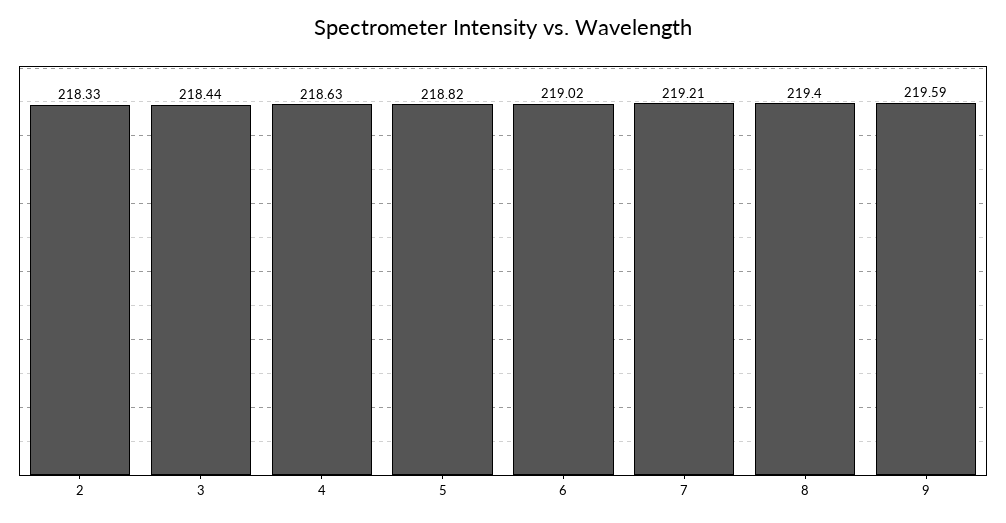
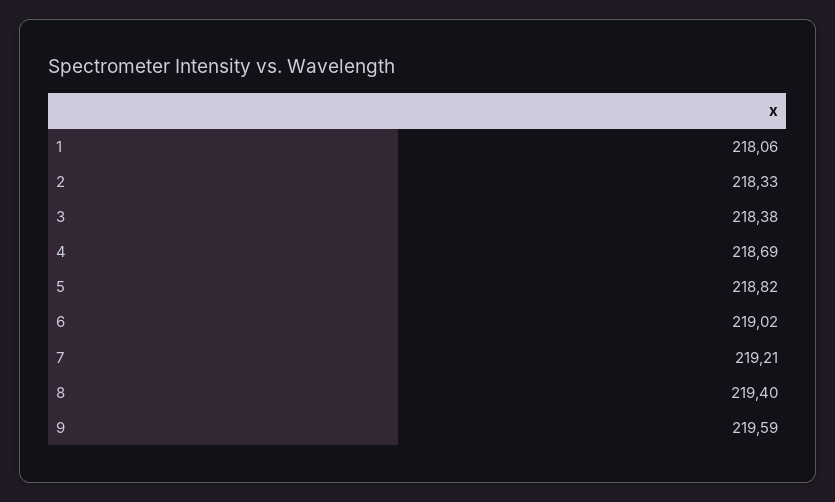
  {
    "2": 218.33,
-   "3": 218.44,
+   "3": 218.38,
-   "4": 218.63,
+   "4": 218.69,
    "5": 218.82,
    "6": 219.02,
    "7": 219.21,
    "8": 219.4,
-   "9": 219.59
+   "9": 219.59,
+   "1": 218.06
  }

